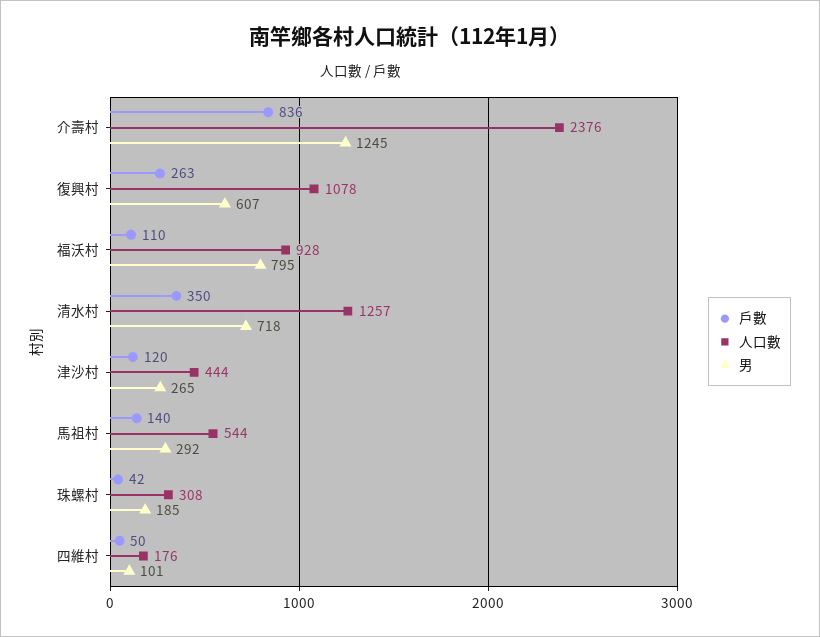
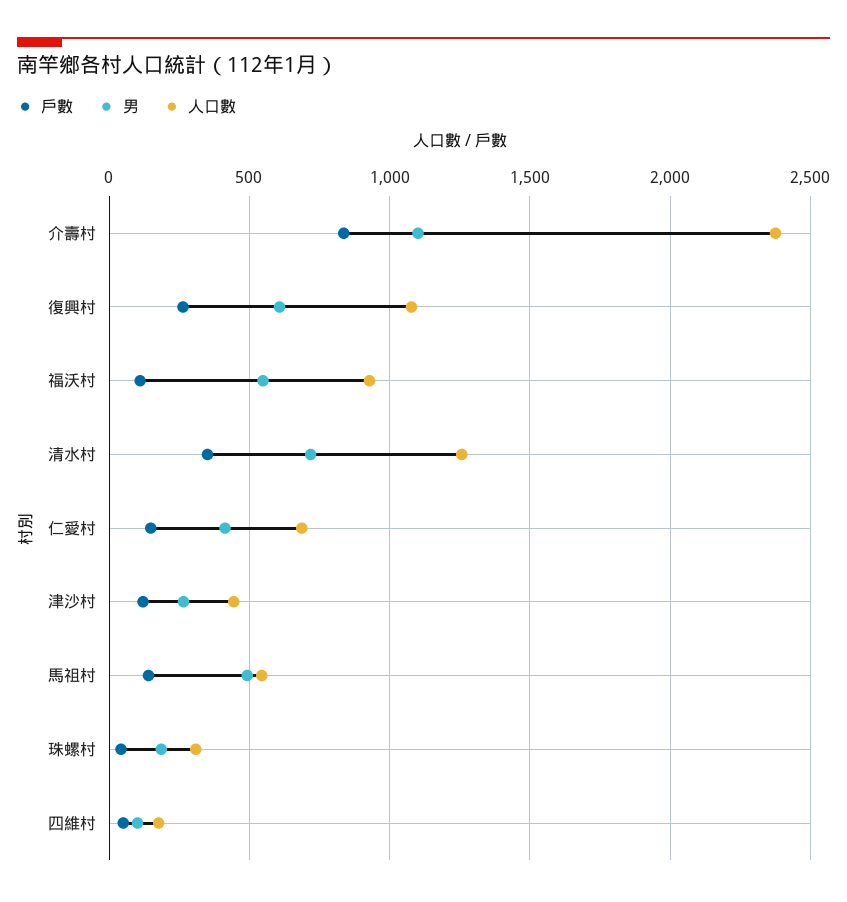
  {
    "戶數": {
      "介壽村": 836,
      "復興村": 263,
      "福沃村": 110,
      "清水村": 350,
      "津沙村": 120,
      "馬祖村": 140,
      "珠螺村": 42,
-     "四維村": 50
+     "四維村": 50,
+     "仁愛村": 150
    },
    "人口數": {
      "介壽村": 2376,
      "復興村": 1078,
      "福沃村": 928,
      "清水村": 1257,
      "津沙村": 444,
      "馬祖村": 544,
      "珠螺村": 308,
-     "四維村": 176
+     "四維村": 176,
+     "仁愛村": 700
    },
    "男": {
-     "介壽村": 1245,
+     "介壽村": 1100,
      "復興村": 607,
-     "福沃村": 795,
+     "福沃村": 550,
      "清水村": 718,
      "津沙村": 265,
-     "馬祖村": 292,
+     "馬祖村": 500,
      "珠螺村": 185,
-     "四維村": 101
+     "四維村": 101,
+     "仁愛村": 400
    }
  }

